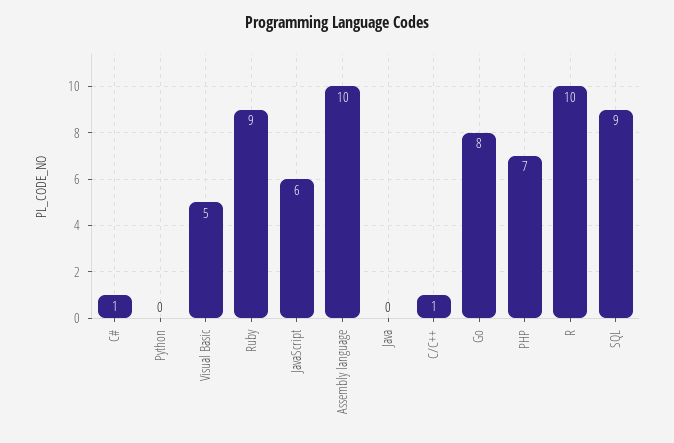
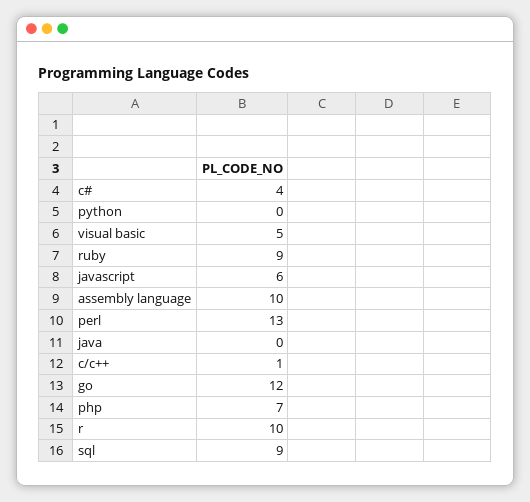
  {
-   "C#": 1,
+   "C#": 4,
    "Python": 0,
    "Visual Basic": 5,
    "Ruby": 9,
    "JavaScript": 6,
    "Assembly language": 10,
    "Java": 0,
    "C/C++": 1,
-   "Go": 8,
+   "Go": 12,
    "PHP": 7,
    "R": 10,
-   "SQL": 9
+   "SQL": 9,
+   "perl": 13
  }

